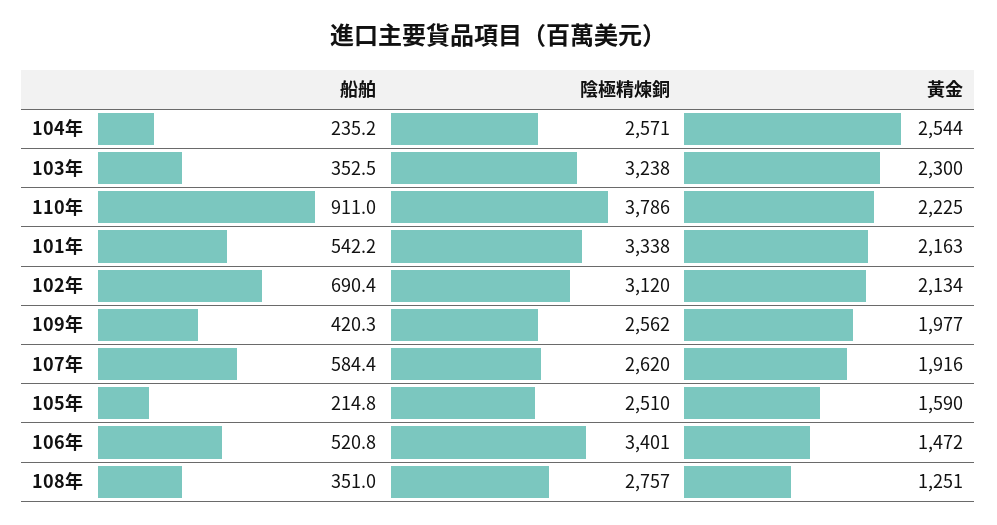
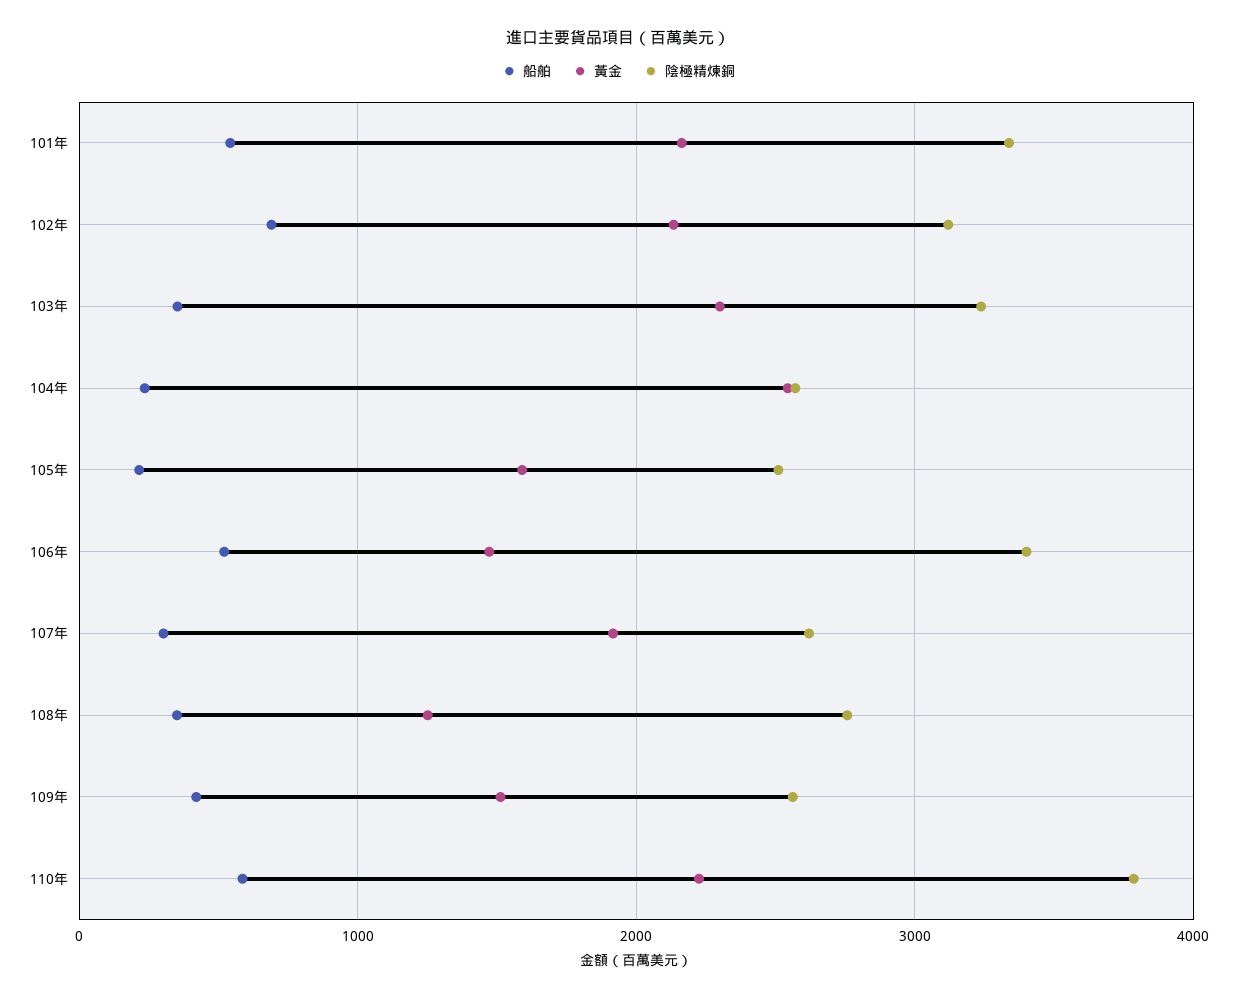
  {
    "船舶": {
      "104年": 235.2,
      "103年": 352.5,
-     "110年": 911,
+     "110年": 600,
      "101年": 542.2,
      "102年": 690.4,
      "109年": 420.3,
-     "107年": 584.4,
+     "107年": 300,
      "105年": 214.8,
      "106年": 520.8,
      "108年": 351
    },
    "陰極精煉銅": {
      "104年": 2571,
      "103年": 3238,
      "110年": 3786,
      "101年": 3338,
      "102年": 3120,
      "109年": 2562,
      "107年": 2620,
      "105年": 2510,
      "106年": 3401,
      "108年": 2757
    },
    "黃金": {
      "104年": 2544,
      "103年": 2300,
      "110年": 2225,
      "101年": 2163,
      "102年": 2134,
-     "109年": 1977,
+     "109年": 1500,
      "107年": 1916,
      "105年": 1590,
      "106年": 1472,
      "108年": 1251
    }
  }

